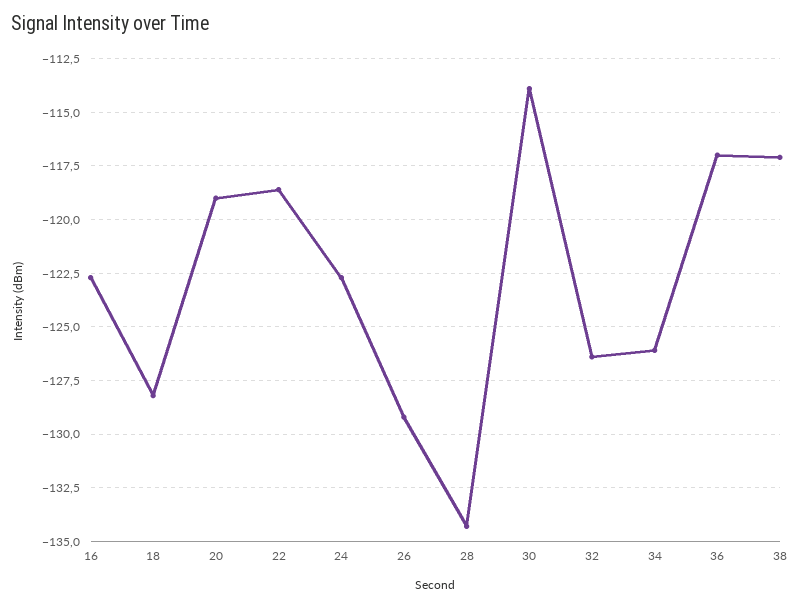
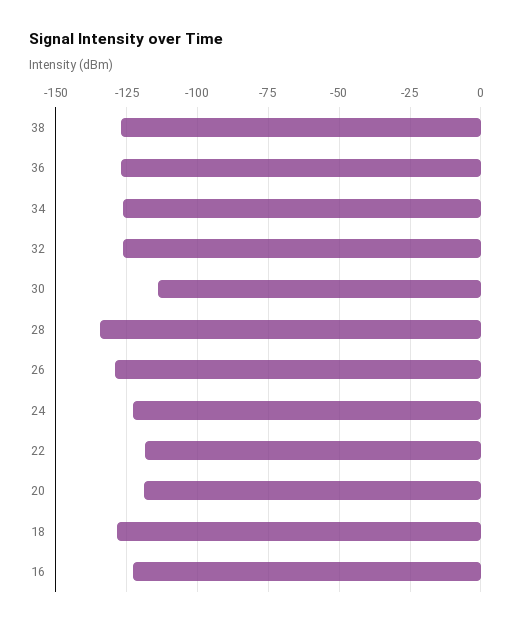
  {
    "16": -122.5,
    "18": -128,
    "20": -119,
    "22": -118.5,
    "24": -122.5,
    "26": -129,
    "28": -134.5,
    "30": -114,
    "32": -126.5,
    "34": -126,
-   "36": -117,
+   "36": -127.5,
-   "38": -117
+   "38": -127.5
  }

